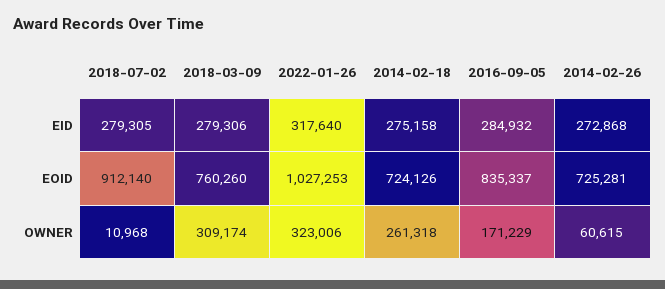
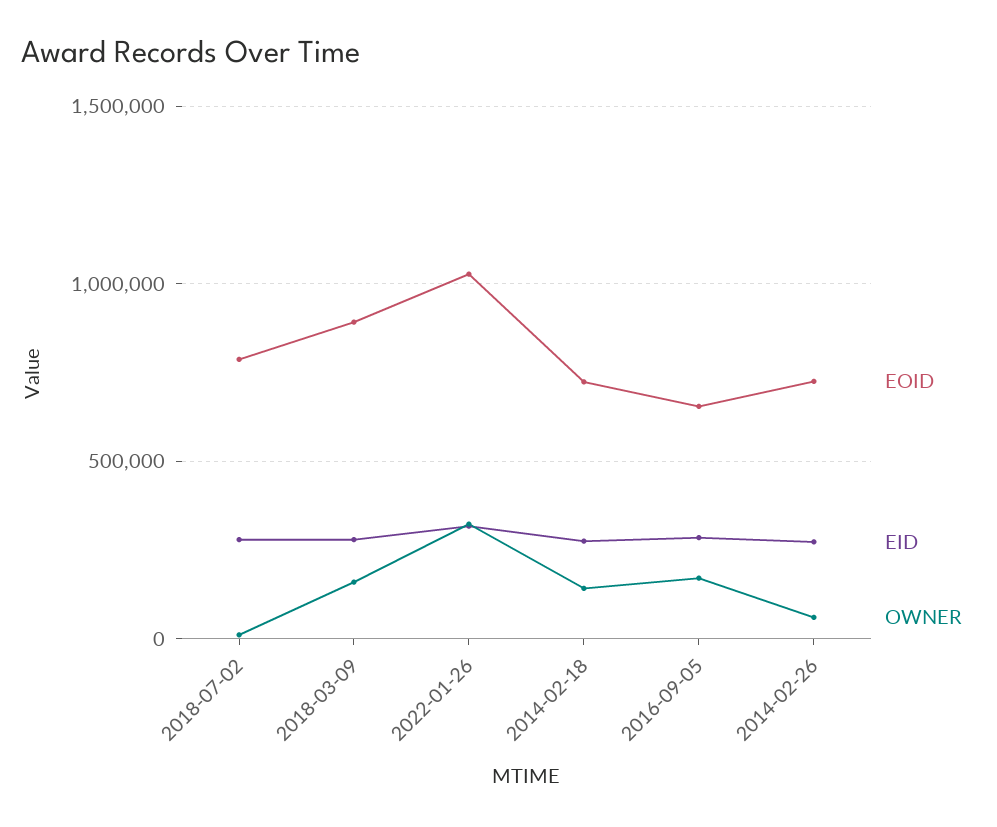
  {
    "EID": {
      "2018-07-02": 279305,
      "2018-03-09": 279306,
      "2022-01-26": 317640,
      "2014-02-18": 275158,
      "2016-09-05": 284932,
      "2014-02-26": 272868
    },
    "EOID": {
-     "2018-07-02": 912140,
+     "2018-07-02": 800000,
-     "2018-03-09": 760260,
+     "2018-03-09": 900000,
      "2022-01-26": 1027253,
      "2014-02-18": 724126,
-     "2016-09-05": 835337,
+     "2016-09-05": 650000,
      "2014-02-26": 725281
    },
    "OWNER": {
      "2018-07-02": 10968,
-     "2018-03-09": 309174,
+     "2018-03-09": 150000,
      "2022-01-26": 323006,
-     "2014-02-18": 261318,
+     "2014-02-18": 150000,
      "2016-09-05": 171229,
      "2014-02-26": 60615
    }
  }

